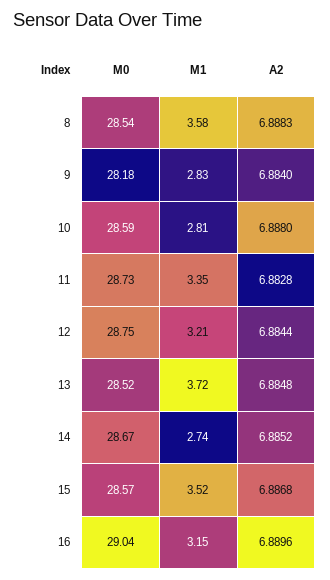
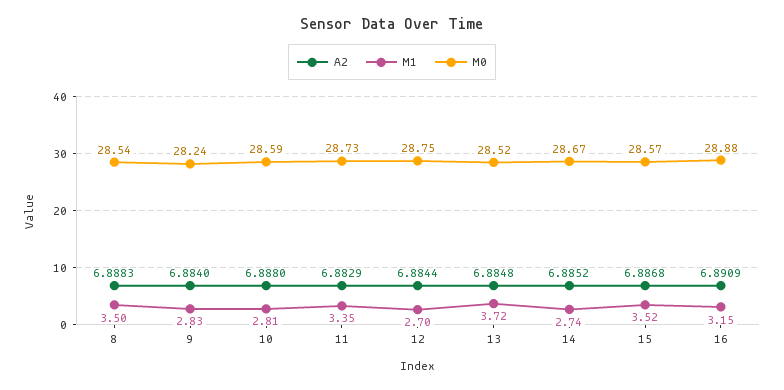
  {
    "M0": {
      "8": 28.54,
-     "9": 28.18,
+     "9": 28.24,
      "10": 28.59,
      "11": 28.73,
      "12": 28.75,
      "13": 28.52,
      "14": 28.67,
      "15": 28.57,
-     "16": 29.04
+     "16": 28.88
    },
    "M1": {
-     "8": 3.58,
+     "8": 3.5,
      "9": 2.83,
      "10": 2.81,
      "11": 3.35,
-     "12": 3.21,
+     "12": 2.7,
      "13": 3.72,
      "14": 2.74,
      "15": 3.52,
      "16": 3.15
    },
    "A2": {
      "8": 6.8883,
      "9": 6.884,
      "10": 6.888,
-     "11": 6.8828,
+     "11": 6.8829,
      "12": 6.8844,
      "13": 6.8848,
      "14": 6.8852,
      "15": 6.8868,
-     "16": 6.8896
+     "16": 6.8909
    }
  }

